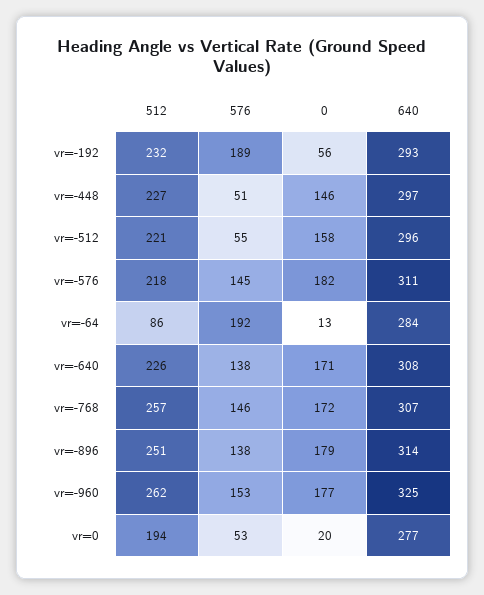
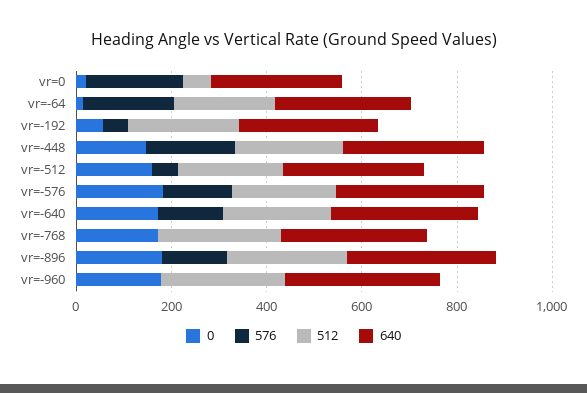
  {
    "512": {
      "vr=-192": 232,
      "vr=-448": 227,
      "vr=-512": 221,
      "vr=-576": 218,
-     "vr=-64": 86,
+     "vr=-64": 200,
      "vr=-640": 226,
      "vr=-768": 257,
      "vr=-896": 251,
      "vr=-960": 262,
-     "vr=0": 194
+     "vr=0": 50
    },
    "576": {
-     "vr=-192": 189,
+     "vr=-192": 50,
-     "vr=-448": 51,
+     "vr=-448": 200,
      "vr=-512": 55,
      "vr=-576": 145,
      "vr=-64": 192,
      "vr=-640": 138,
-     "vr=-768": 146,
+     "vr=-768": 0,
      "vr=-896": 138,
-     "vr=-960": 153,
+     "vr=-960": 0,
-     "vr=0": 53
+     "vr=0": 200
    },
    "0": {
      "vr=-192": 56,
      "vr=-448": 146,
      "vr=-512": 158,
      "vr=-576": 182,
      "vr=-64": 13,
      "vr=-640": 171,
      "vr=-768": 172,
      "vr=-896": 179,
      "vr=-960": 177,
      "vr=0": 20
    },
    "640": {
      "vr=-192": 293,
      "vr=-448": 297,
      "vr=-512": 296,
      "vr=-576": 311,
      "vr=-64": 284,
      "vr=-640": 308,
      "vr=-768": 307,
      "vr=-896": 314,
      "vr=-960": 325,
      "vr=0": 277
    }
  }

